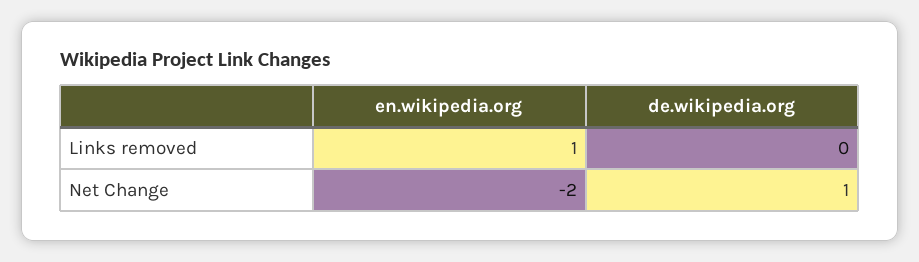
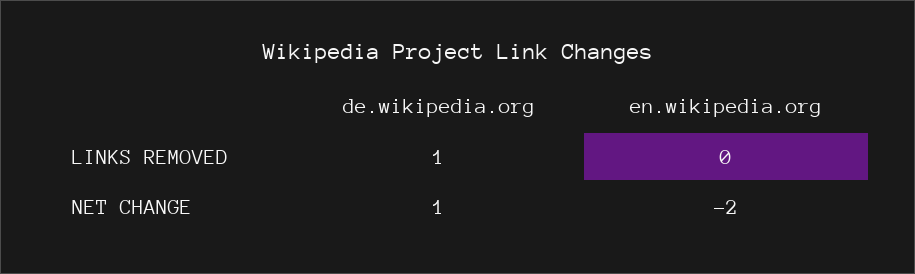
  {
    "en.wikipedia.org": {
-     "Links removed": 1,
+     "Links removed": 0,
      "Net Change": -2
    },
    "de.wikipedia.org": {
-     "Links removed": 0,
+     "Links removed": 1,
      "Net Change": 1
    }
  }

